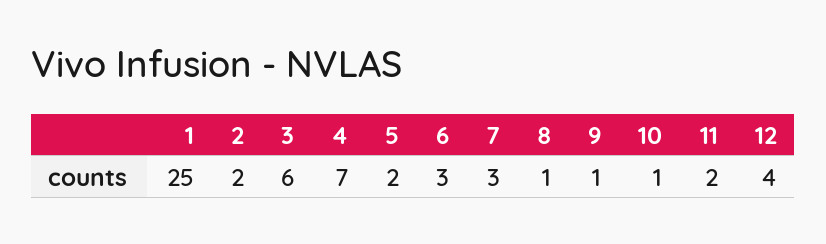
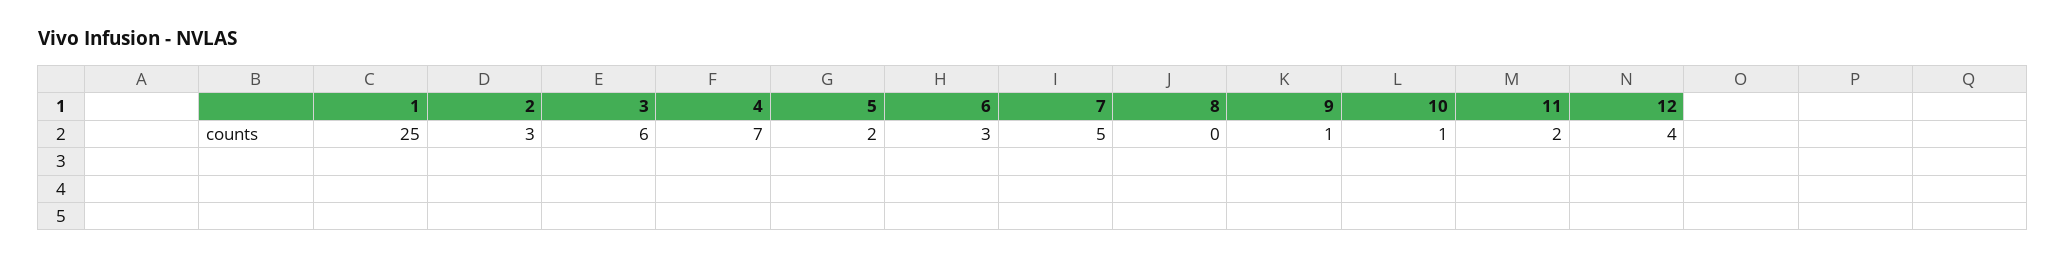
  {
    "1": 25,
-   "2": 2,
+   "2": 3,
    "3": 6,
    "4": 7,
    "5": 2,
    "6": 3,
-   "7": 3,
+   "7": 5,
-   "8": 1,
+   "8": 0,
    "9": 1,
    "10": 1,
    "11": 2,
    "12": 4
  }

